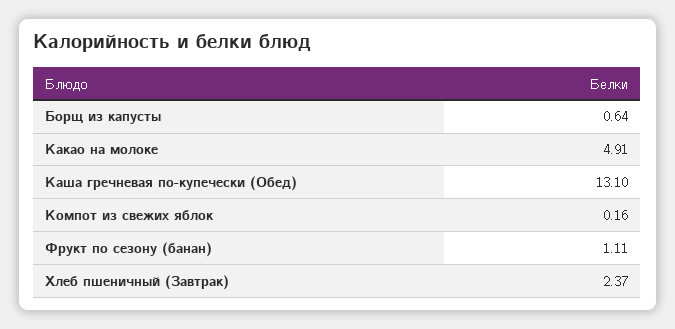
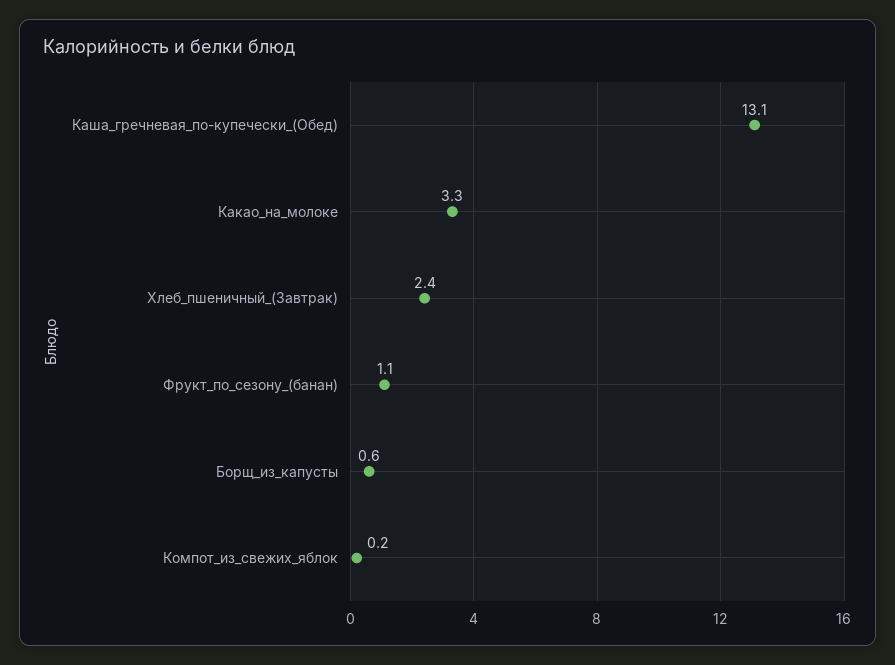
  {
    "Борщ из капусты": 0.64,
-   "Какао на молоке": 4.91,
+   "Какао на молоке": 3.3,
    "Каша гречневая по-купечески (Обед)": 13.1,
    "Компот из свежих яблок": 0.16,
    "Фрукт по сезону (банан)": 1.11,
    "Хлеб пшеничный (Завтрак)": 2.37
  }

